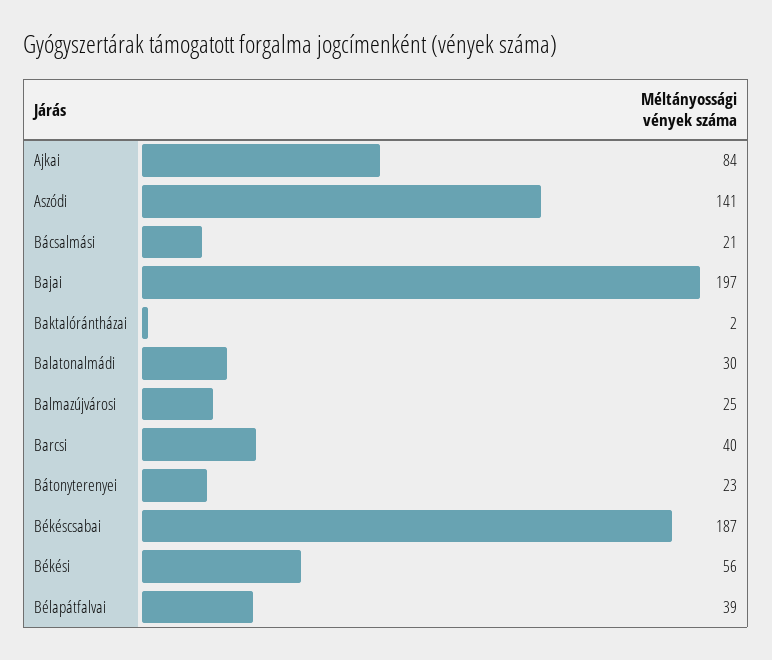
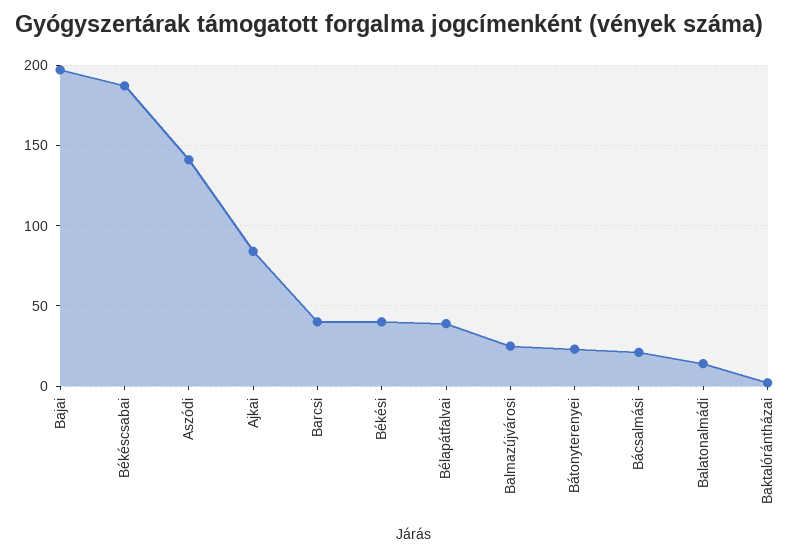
  {
    "Ajkai": 84,
    "Aszódi": 141,
    "Bácsalmási": 21,
    "Bajai": 197,
    "Baktalórántházai": 2,
-   "Balatonalmádi": 30,
+   "Balatonalmádi": 15,
    "Balmazújvárosi": 25,
    "Barcsi": 40,
    "Bátonyterenyei": 23,
    "Békéscsabai": 187,
-   "Békési": 56,
+   "Békési": 40,
    "Bélapátfalvai": 39
  }

